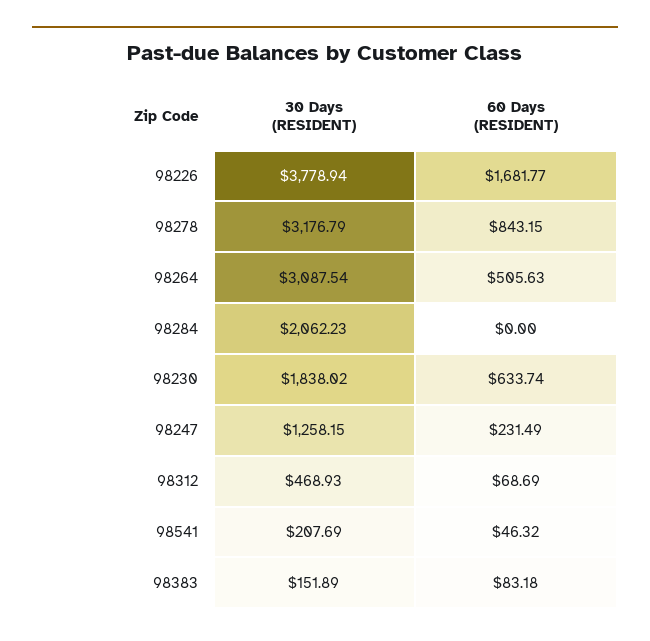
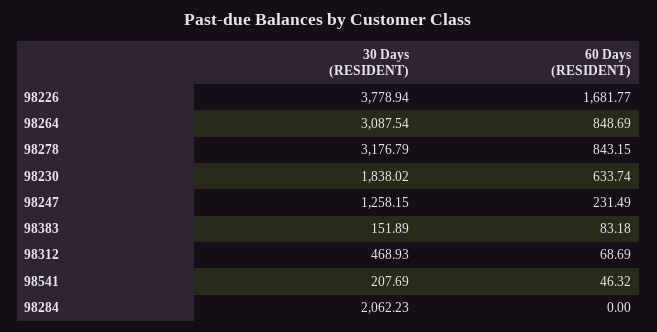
  {
    "30 Days (RESIDENT)": {
      "98226": 3778.94,
      "98278": 3176.79,
      "98264": 3087.54,
      "98284": 2062.23,
      "98230": 1838.02,
      "98247": 1258.15,
      "98312": 468.93,
      "98541": 207.69,
      "98383": 151.89
    },
    "60 Days (RESIDENT)": {
      "98226": 1681.77,
      "98278": 843.15,
-     "98264": 505.63,
+     "98264": 848.69,
      "98284": 0,
      "98230": 633.74,
      "98247": 231.49,
      "98312": 68.69,
      "98541": 46.32,
      "98383": 83.18
    }
  }

